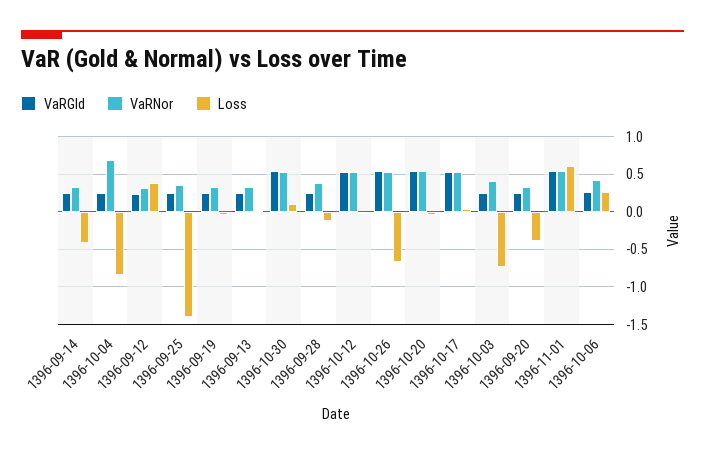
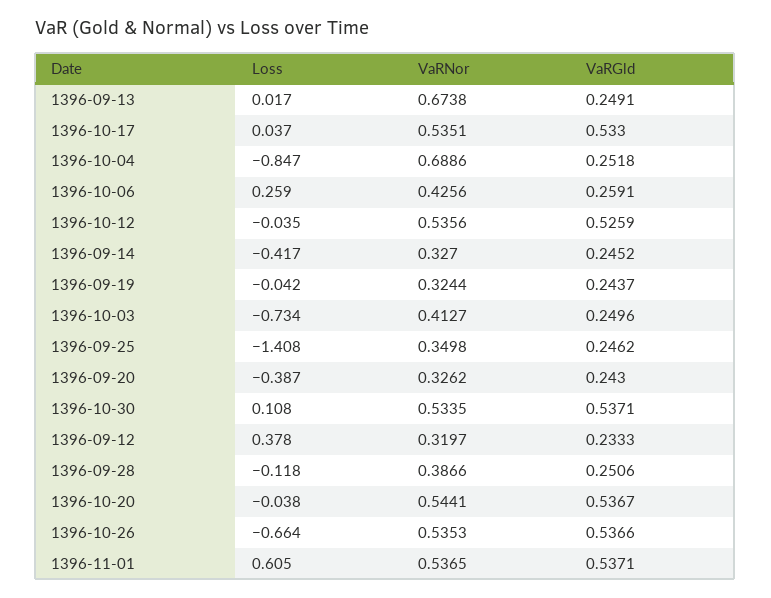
  {
    "VaRGld": {
      "1396-09-14": 0.2452,
      "1396-10-04": 0.2518,
      "1396-09-12": 0.2333,
      "1396-09-25": 0.2462,
      "1396-09-19": 0.2437,
      "1396-09-13": 0.2491,
      "1396-10-30": 0.5371,
      "1396-09-28": 0.2506,
      "1396-10-12": 0.5259,
      "1396-10-26": 0.5366,
      "1396-10-20": 0.5367,
      "1396-10-17": 0.533,
      "1396-10-03": 0.2496,
      "1396-09-20": 0.243,
      "1396-11-01": 0.5371,
      "1396-10-06": 0.2591
    },
    "VaRNor": {
      "1396-09-14": 0.327,
      "1396-10-04": 0.6886,
      "1396-09-12": 0.3197,
      "1396-09-25": 0.3498,
      "1396-09-19": 0.3244,
-     "1396-09-13": 0.3,
+     "1396-09-13": 0.6738,
      "1396-10-30": 0.5335,
      "1396-09-28": 0.3866,
      "1396-10-12": 0.5356,
      "1396-10-26": 0.5353,
      "1396-10-20": 0.5441,
      "1396-10-17": 0.5351,
      "1396-10-03": 0.4127,
      "1396-09-20": 0.3262,
      "1396-11-01": 0.5365,
      "1396-10-06": 0.4256
    },
    "Loss": {
      "1396-09-14": -0.417,
      "1396-10-04": -0.847,
      "1396-09-12": 0.378,
      "1396-09-25": -1.408,
      "1396-09-19": -0.042,
      "1396-09-13": 0.017,
      "1396-10-30": 0.108,
      "1396-09-28": -0.118,
      "1396-10-12": -0.035,
      "1396-10-26": -0.664,
      "1396-10-20": -0.038,
      "1396-10-17": 0.037,
      "1396-10-03": -0.734,
      "1396-09-20": -0.387,
      "1396-11-01": 0.605,
      "1396-10-06": 0.259
    }
  }

